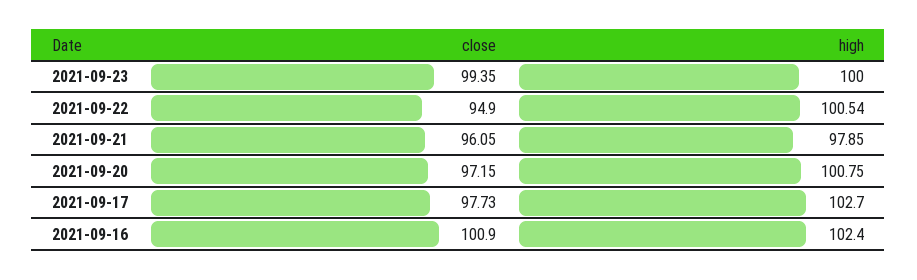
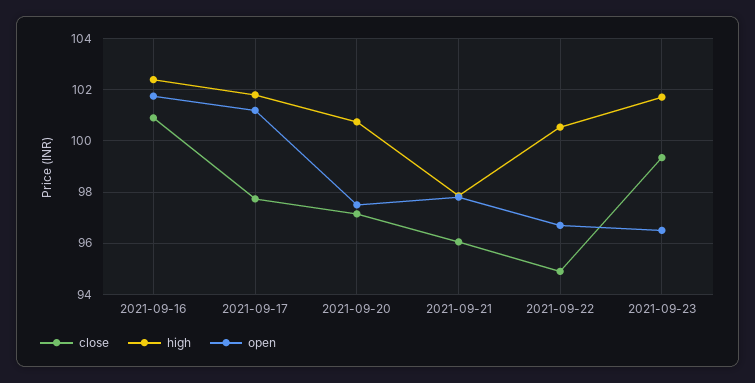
  {
    "close": {
      "2021-09-23": 99.35,
      "2021-09-22": 94.9,
      "2021-09-21": 96.05,
      "2021-09-20": 97.15,
      "2021-09-17": 97.73,
      "2021-09-16": 100.9
    },
    "high": {
-     "2021-09-23": 100,
+     "2021-09-23": 101.75,
      "2021-09-22": 100.54,
      "2021-09-21": 97.85,
      "2021-09-20": 100.75,
-     "2021-09-17": 102.7,
+     "2021-09-17": 101.75,
      "2021-09-16": 102.4
-   }
+   },
+   "open": {
+     "2021-09-16": 101.75,
+     "2021-09-17": 101.25,
+     "2021-09-20": 97.5,
+     "2021-09-21": 97.75,
+     "2021-09-22": 96.75,
+     "2021-09-23": 96.5
+   }
  }

